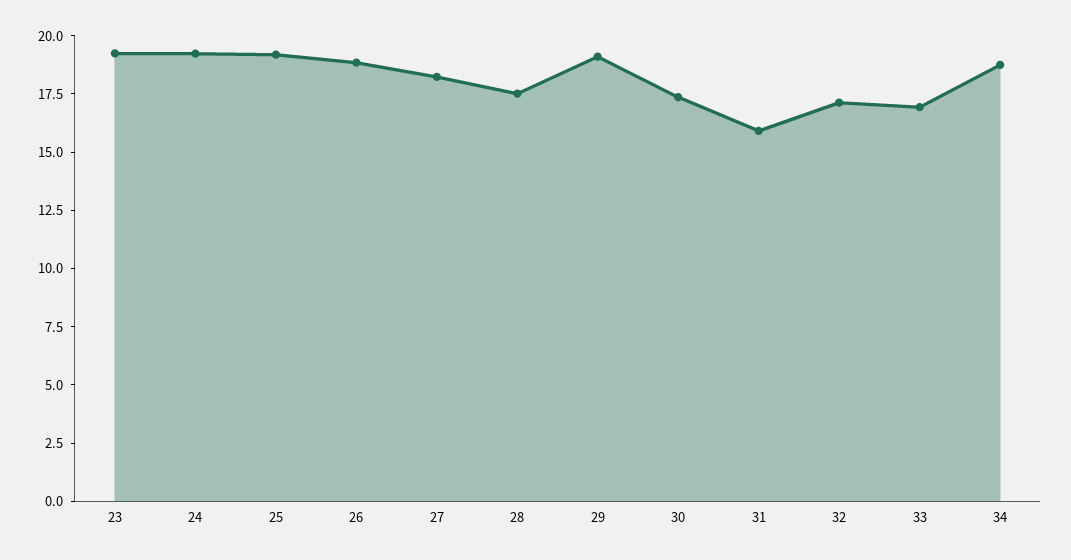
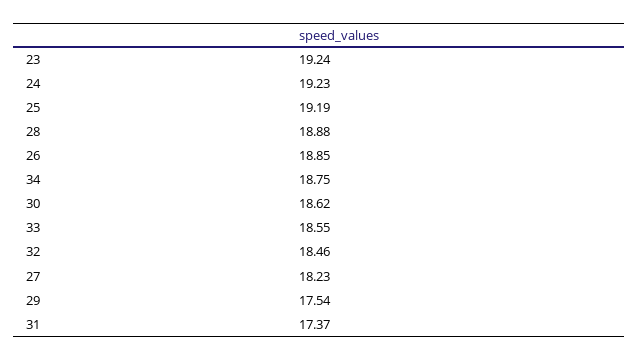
  {
    "23": 19.24,
    "24": 19.23,
    "25": 19.19,
    "26": 18.85,
    "27": 18.23,
-   "28": 17.5,
+   "28": 18.88,
-   "29": 19,
+   "29": 17.54,
-   "30": 17.5,
+   "30": 18.62,
-   "31": 16,
+   "31": 17.37,
-   "32": 17,
+   "32": 18.46,
-   "33": 17,
+   "33": 18.55,
    "34": 18.75
  }

